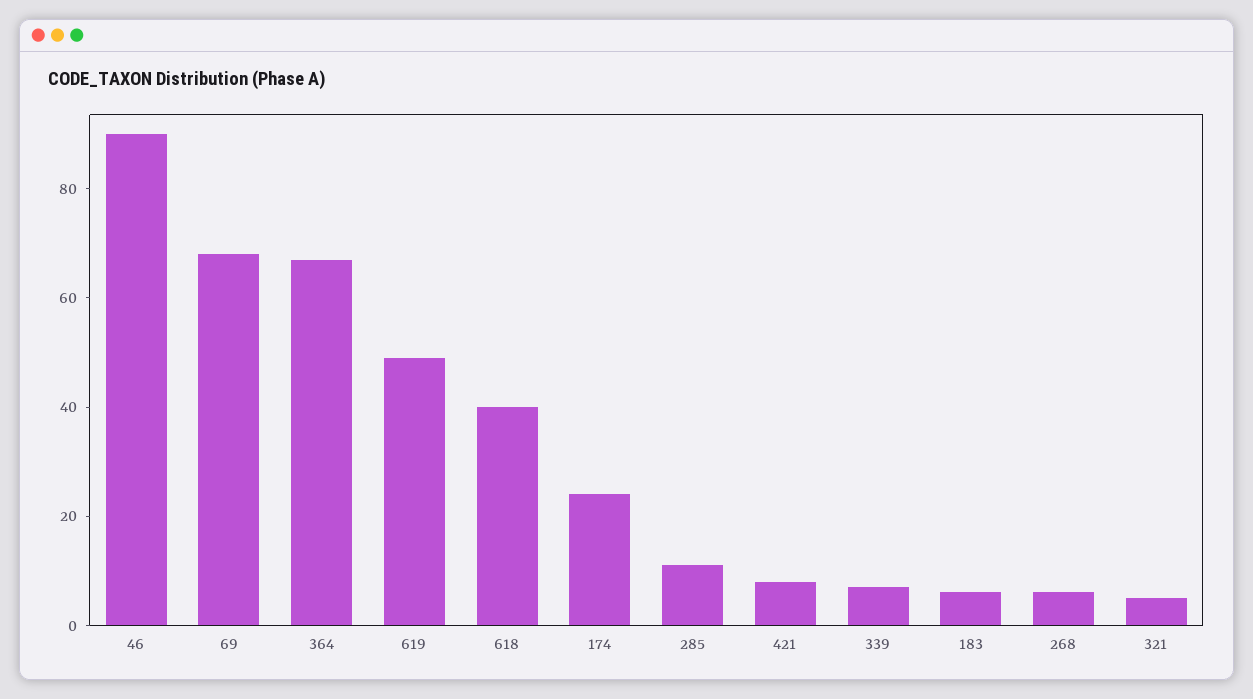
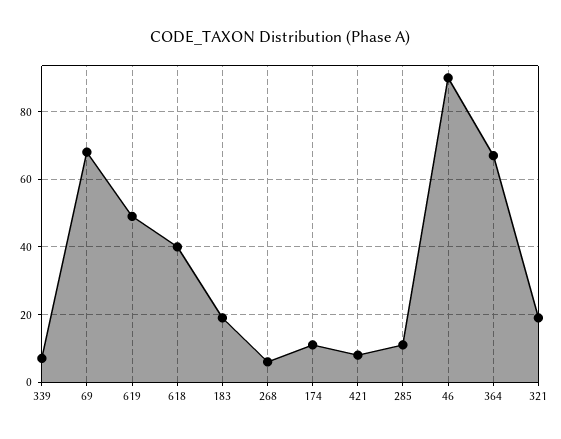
  {
    "46": 90,
    "69": 70,
    "364": 65,
    "619": 50,
    "618": 40,
-   "174": 25,
+   "174": 10,
    "285": 10,
    "421": 10,
    "339": 5,
-   "183": 5,
+   "183": 20,
    "268": 5,
-   "321": 5
+   "321": 20
  }

